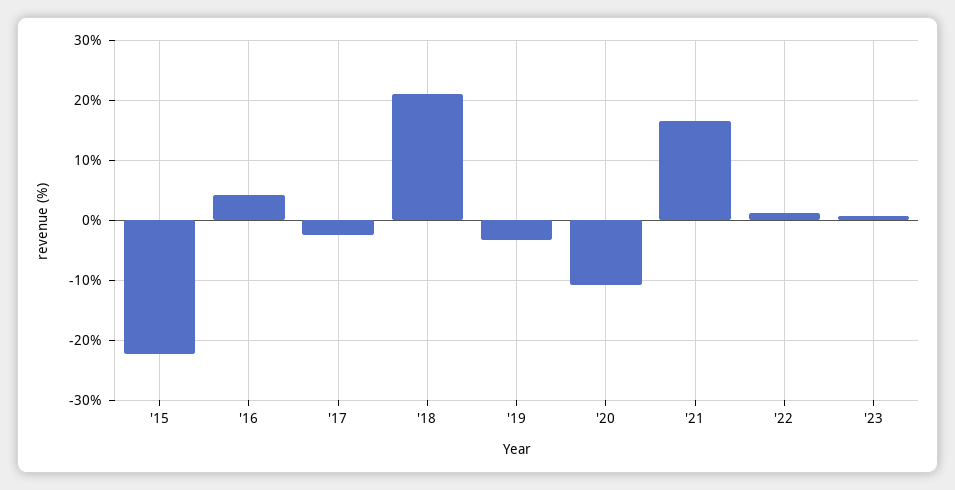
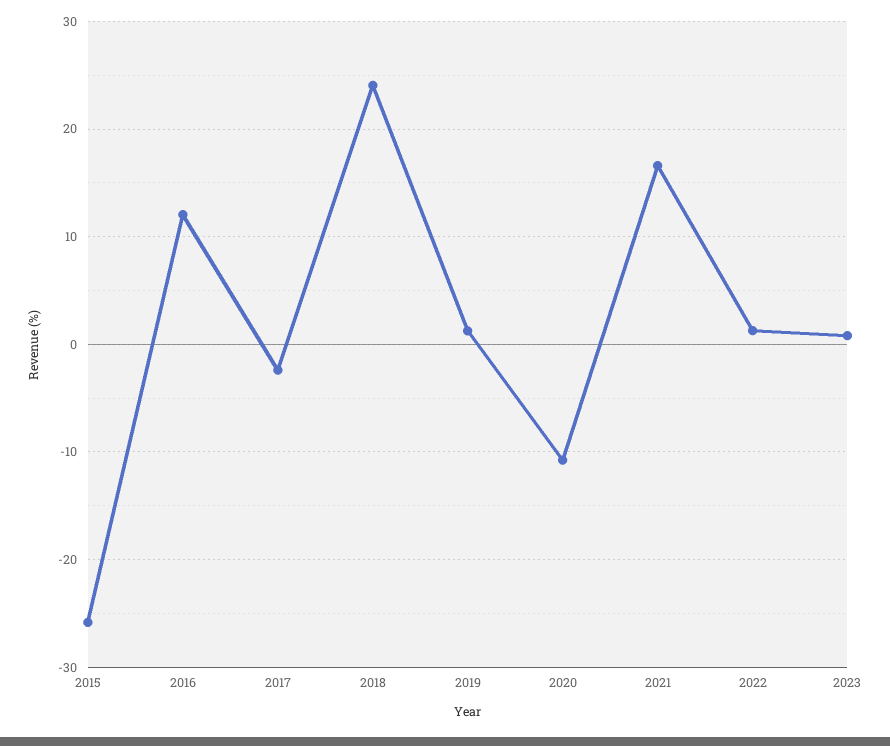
  {
-   "'15": -22,
+   "'15": -26,
-   "'16": 4,
+   "'16": 12,
    "'17": -2,
-   "'18": 21,
+   "'18": 24,
-   "'19": -3,
+   "'19": 1,
    "'20": -11,
    "'21": 17,
    "'22": 1,
    "'23": 1
  }

